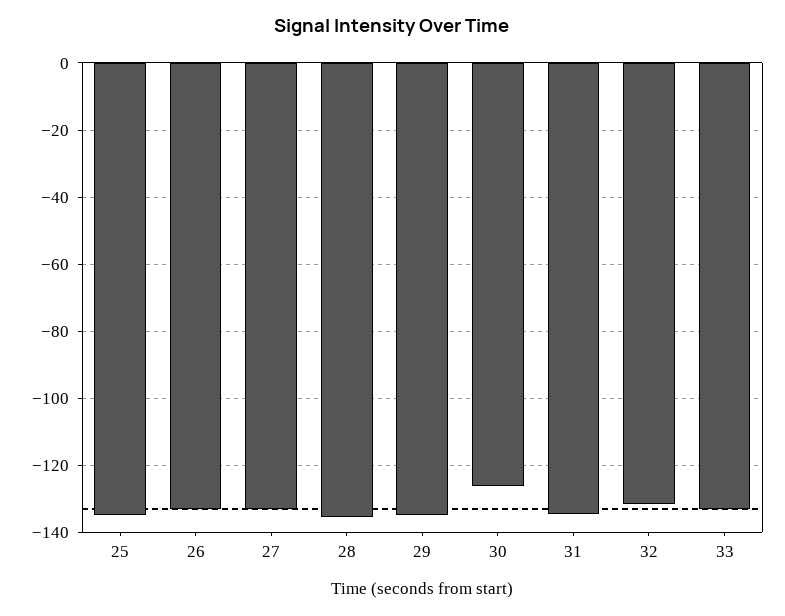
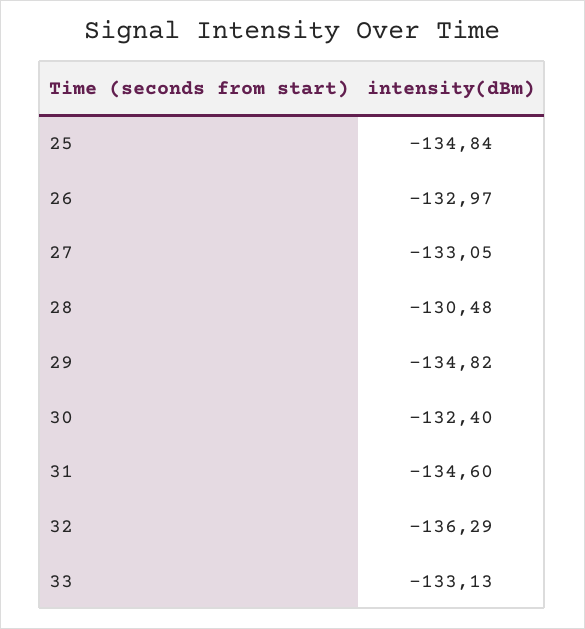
  {
    "25": -134.84,
    "26": -132.97,
    "27": -133.05,
-   "28": -136,
+   "28": -130.48,
    "29": -134.82,
-   "30": -126,
+   "30": -132.4,
    "31": -134.6,
-   "32": -132,
+   "32": -136.29,
    "33": -133.13
  }

